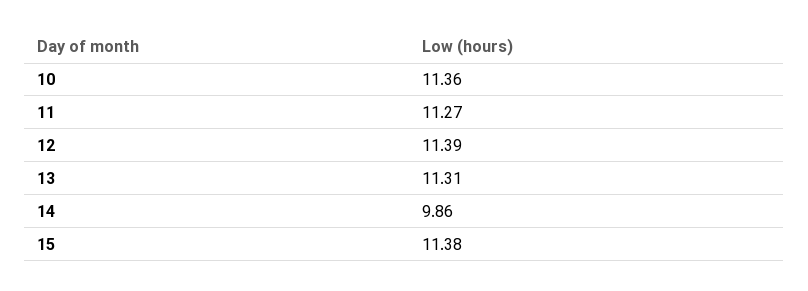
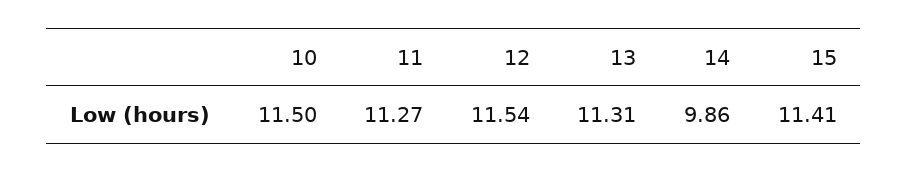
  {
-   "10": 11.36,
+   "10": 11.5,
    "11": 11.27,
-   "12": 11.39,
+   "12": 11.54,
    "13": 11.31,
    "14": 9.86,
-   "15": 11.38
+   "15": 11.41
  }

